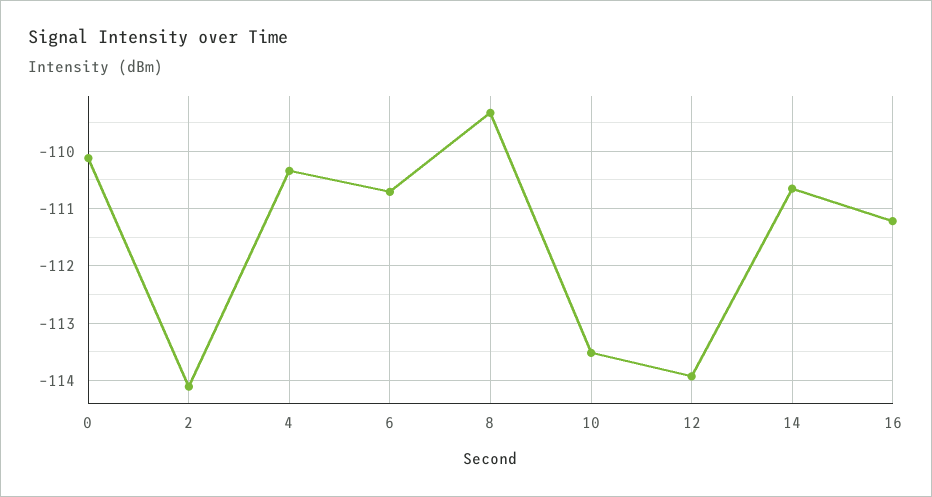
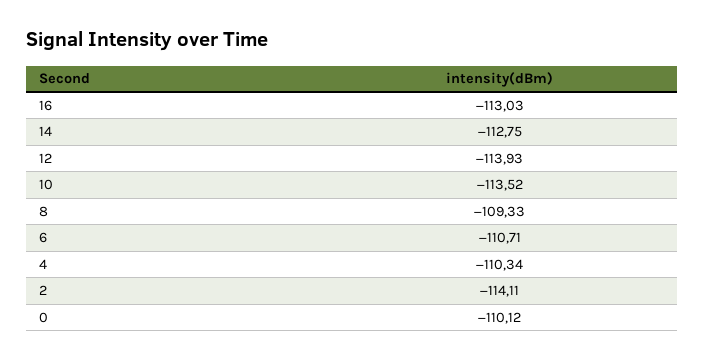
  {
    "0": -110.12,
    "2": -114.11,
    "4": -110.34,
    "6": -110.71,
    "8": -109.33,
    "10": -113.52,
    "12": -113.93,
-   "14": -110.6,
+   "14": -112.75,
-   "16": -111.2
+   "16": -113.03
  }

